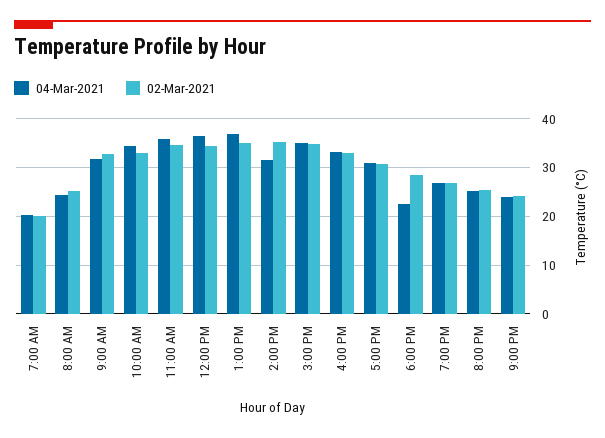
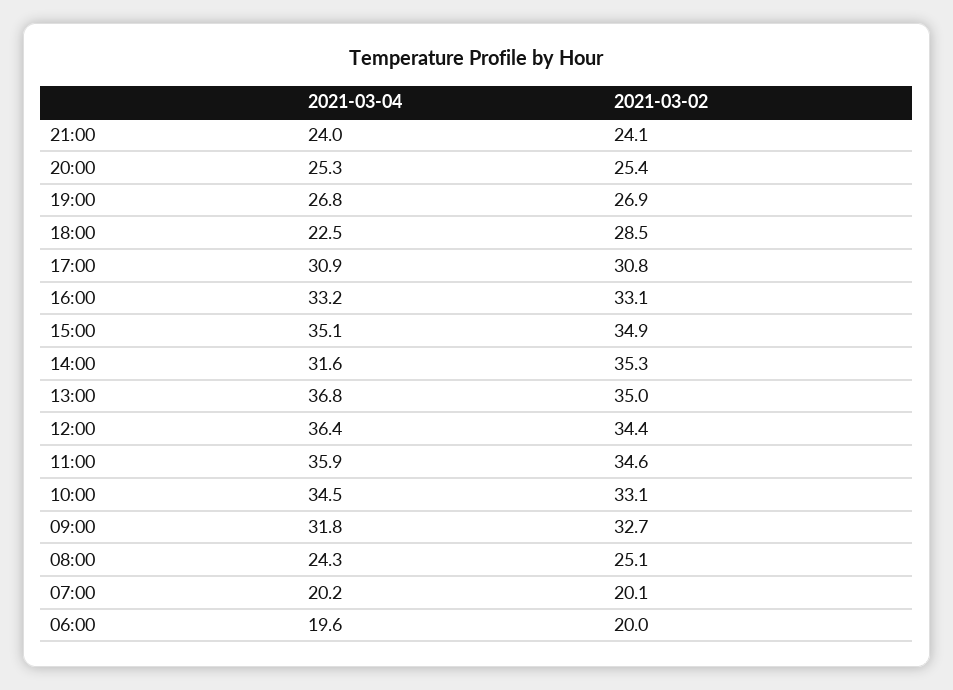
  {
    "04-Mar-2021": {
      "7:00 AM": 20.2,
      "8:00 AM": 24.3,
      "9:00 AM": 31.8,
      "10:00 AM": 34.5,
      "11:00 AM": 35.9,
      "12:00 PM": 36.4,
      "1:00 PM": 36.8,
      "2:00 PM": 31.6,
      "3:00 PM": 35.1,
      "4:00 PM": 33.2,
      "5:00 PM": 30.9,
      "6:00 PM": 22.5,
      "7:00 PM": 26.8,
      "8:00 PM": 25.3,
-     "9:00 PM": 24
+     "9:00 PM": 24,
+     "06:00": 19.6
    },
    "02-Mar-2021": {
      "7:00 AM": 20.1,
      "8:00 AM": 25.1,
      "9:00 AM": 32.7,
      "10:00 AM": 33.1,
      "11:00 AM": 34.6,
      "12:00 PM": 34.4,
      "1:00 PM": 35,
      "2:00 PM": 35.3,
      "3:00 PM": 34.9,
      "4:00 PM": 33.1,
      "5:00 PM": 30.8,
      "6:00 PM": 28.5,
      "7:00 PM": 26.9,
      "8:00 PM": 25.4,
-     "9:00 PM": 24.1
+     "9:00 PM": 24.1,
+     "06:00": 20
    }
  }

